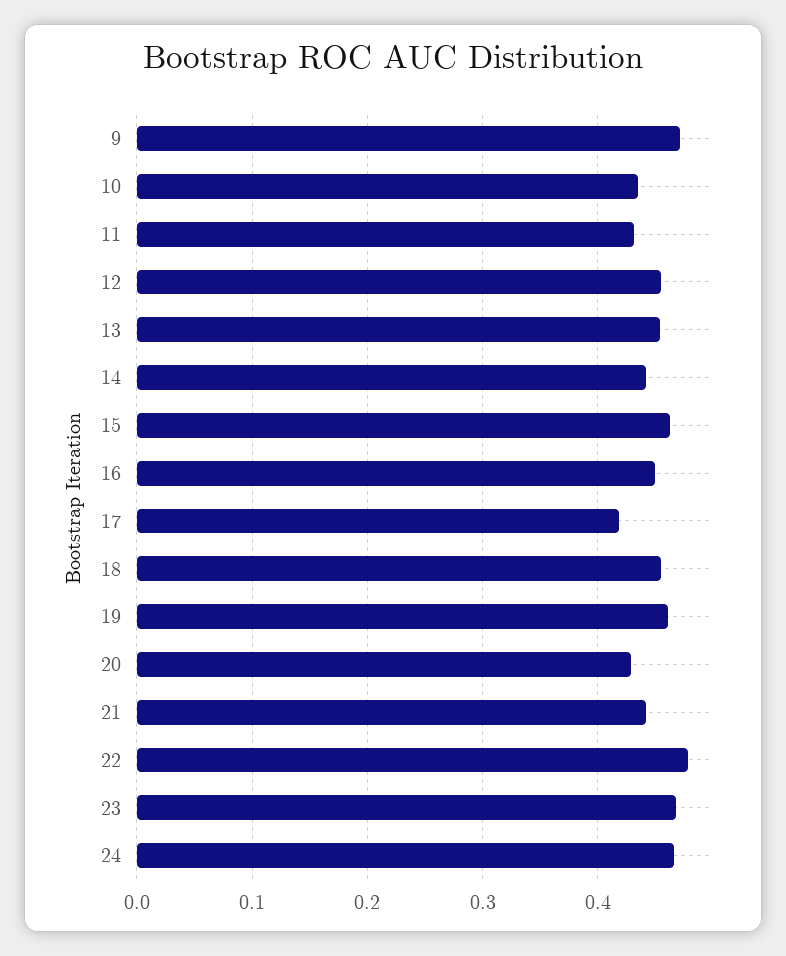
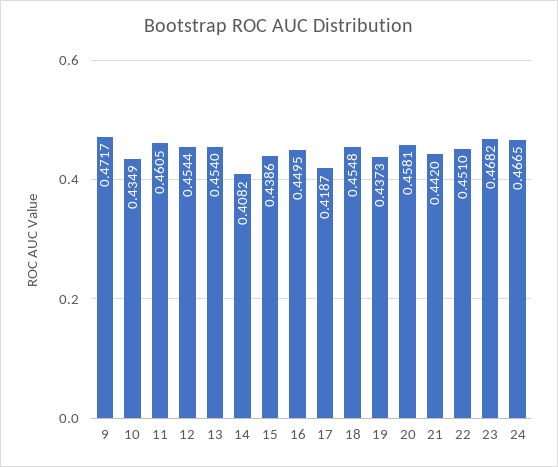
  {
    "9": 0.4717,
    "10": 0.4349,
-   "11": 0.43,
+   "11": 0.4605,
    "12": 0.4544,
    "13": 0.454,
-   "14": 0.44,
+   "14": 0.4082,
-   "15": 0.46,
+   "15": 0.4386,
    "16": 0.4495,
    "17": 0.4187,
    "18": 0.4548,
-   "19": 0.46,
+   "19": 0.4373,
-   "20": 0.43,
+   "20": 0.4581,
    "21": 0.442,
-   "22": 0.48,
+   "22": 0.451,
    "23": 0.4682,
    "24": 0.4665
  }

